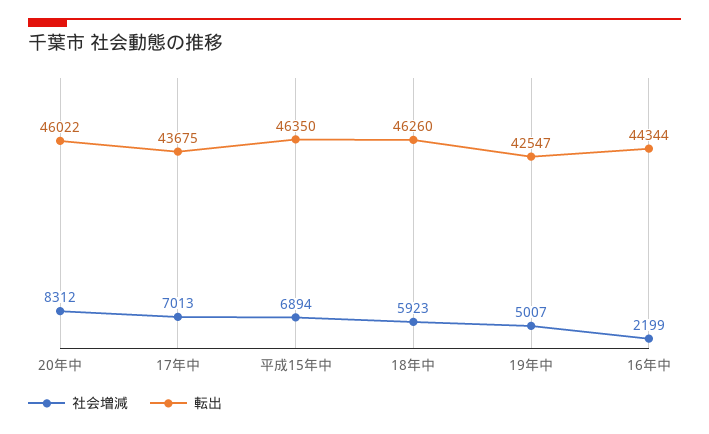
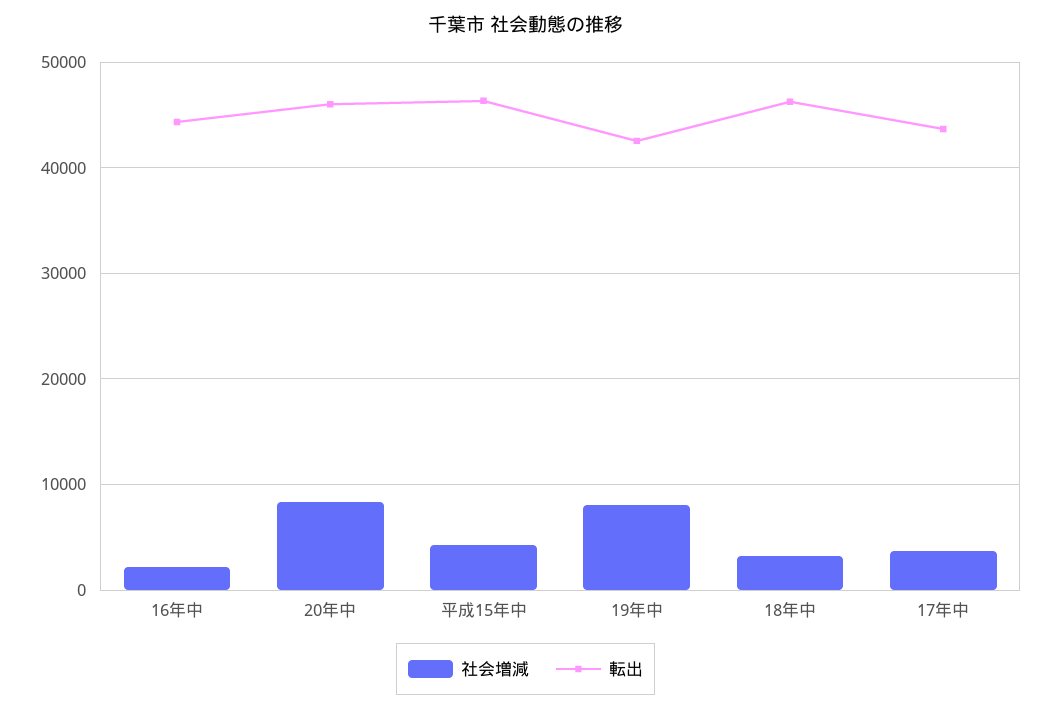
  {
    "社会増減": {
      "20年中": 8312,
-     "17年中": 7013,
+     "17年中": 4000,
-     "平成15年中": 6894,
+     "平成15年中": 4000,
-     "18年中": 5923,
+     "18年中": 3000,
-     "19年中": 5007,
+     "19年中": 8000,
      "16年中": 2199
    },
    "転出": {
      "20年中": 46022,
      "17年中": 43675,
      "平成15年中": 46350,
      "18年中": 46260,
      "19年中": 42547,
      "16年中": 44344
    }
  }

